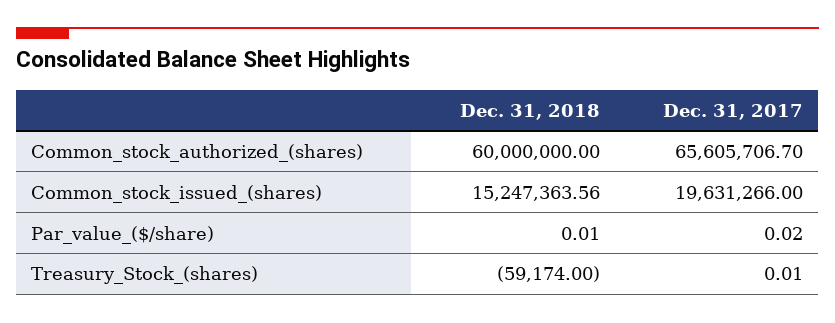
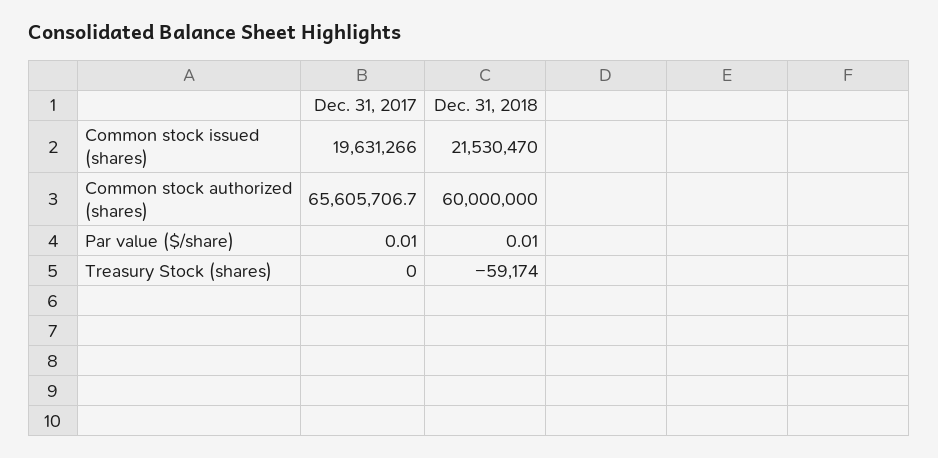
  {
    "Dec. 31, 2018": {
      "Common_stock_authorized_(shares)": 60000000,
-     "Common_stock_issued_(shares)": 15247363.56,
+     "Common_stock_issued_(shares)": 21530470,
      "Par_value_($/share)": 0.01,
      "Treasury_Stock_(shares)": -59174
    },
    "Dec. 31, 2017": {
      "Common_stock_authorized_(shares)": 65605706.7,
      "Common_stock_issued_(shares)": 19631266,
-     "Par_value_($/share)": 0.02,
+     "Par_value_($/share)": 0.01,
-     "Treasury_Stock_(shares)": 0.01
+     "Treasury_Stock_(shares)": 0
    }
  }

